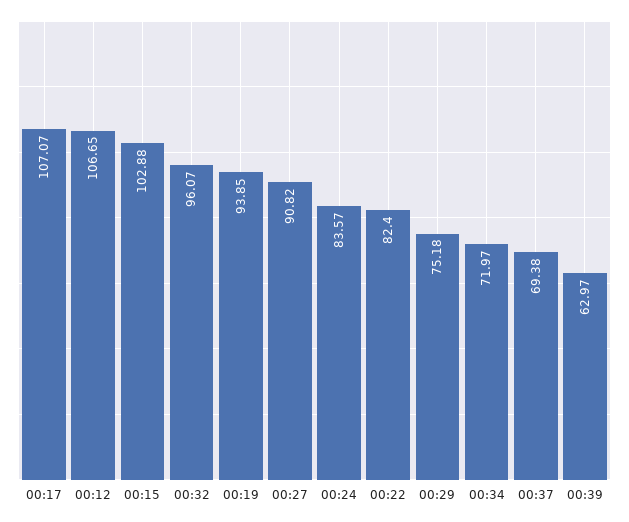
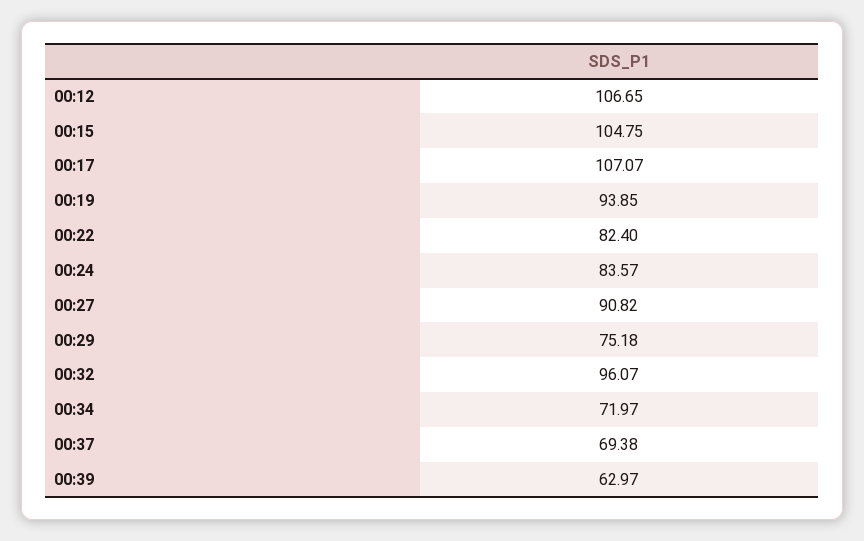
  {
    "00:17": 107.07,
    "00:12": 106.65,
-   "00:15": 102.88,
+   "00:15": 104.75,
    "00:32": 96.07,
    "00:19": 93.85,
    "00:27": 90.82,
    "00:24": 83.57,
    "00:22": 82.4,
    "00:29": 75.18,
    "00:34": 71.97,
    "00:37": 69.38,
    "00:39": 62.97
  }

